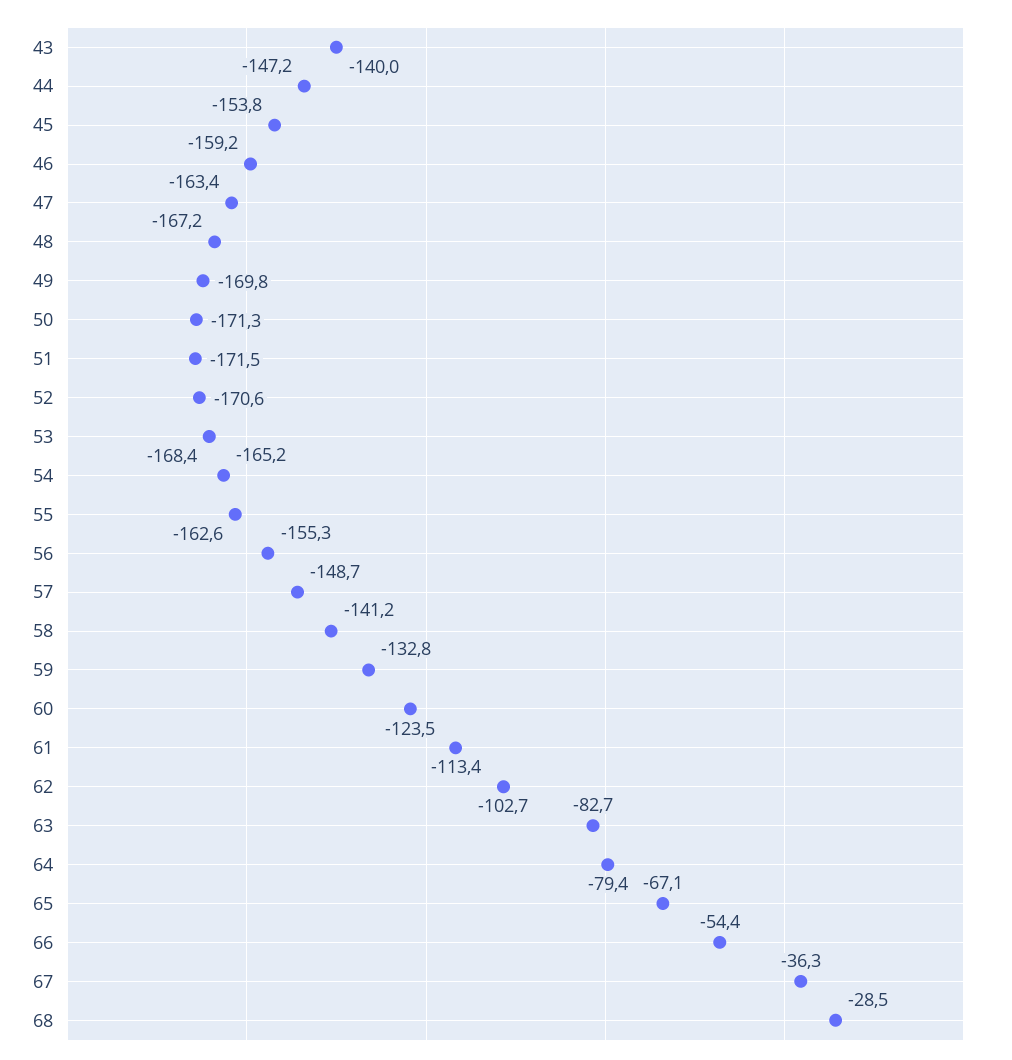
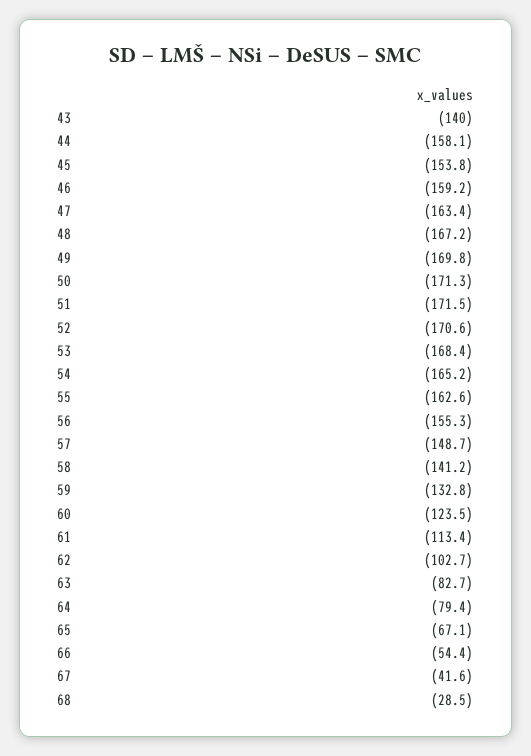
  {
    "43": -140,
-   "44": -147.2,
+   "44": -158.1,
    "45": -153.8,
    "46": -159.2,
    "47": -163.4,
    "48": -167.2,
    "49": -169.8,
    "50": -171.3,
    "51": -171.5,
    "52": -170.6,
    "53": -168.4,
    "54": -165.2,
    "55": -162.6,
    "56": -155.3,
    "57": -148.7,
    "58": -141.2,
    "59": -132.8,
    "60": -123.5,
    "61": -113.4,
    "62": -102.7,
    "63": -82.7,
    "64": -79.4,
    "65": -67.1,
    "66": -54.4,
-   "67": -36.3,
+   "67": -41.6,
    "68": -28.5
  }

